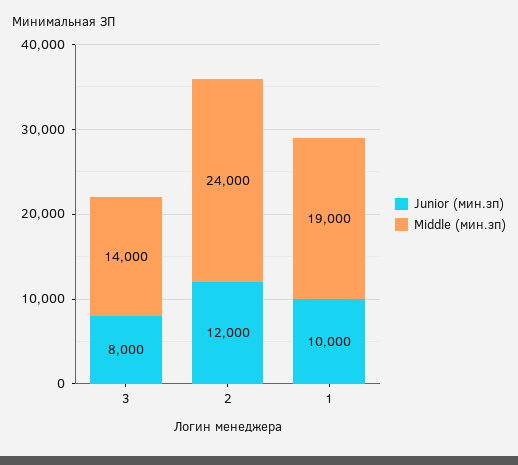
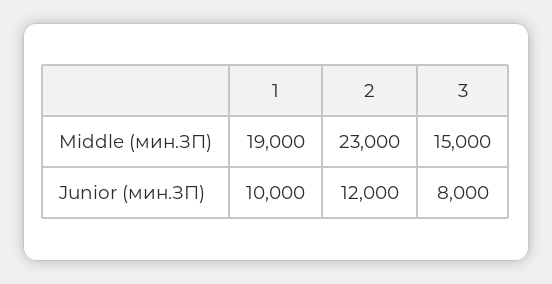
  {
    "Junior (мин.зп)": {
      "3": 8000,
      "2": 12000,
      "1": 10000
    },
    "Middle (мин.зп)": {
-     "3": 14000,
+     "3": 15000,
-     "2": 24000,
+     "2": 23000,
      "1": 19000
    }
  }

